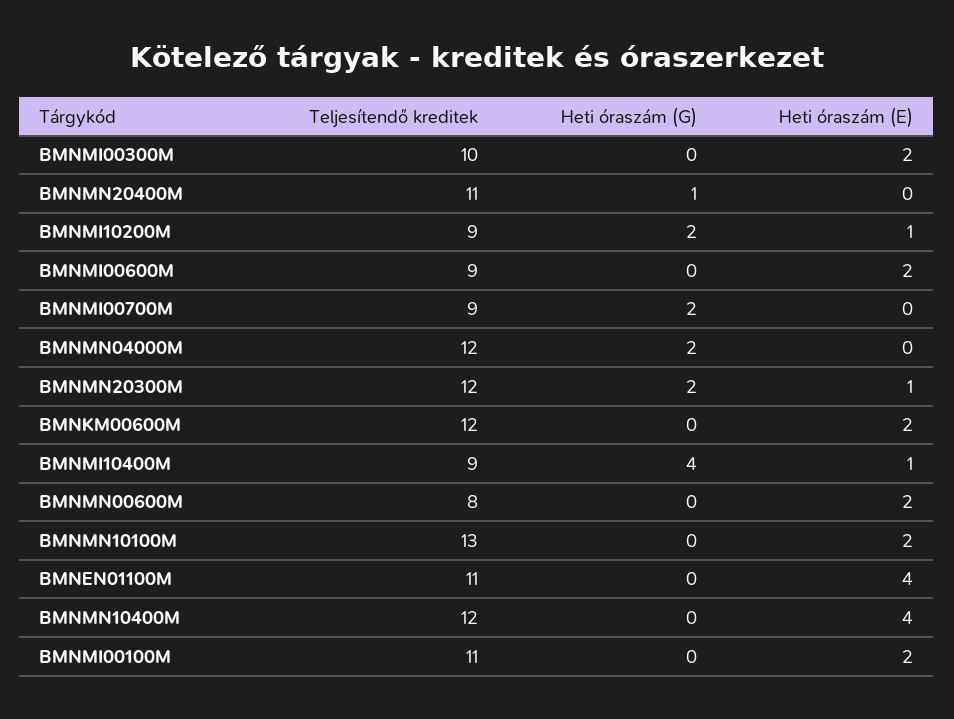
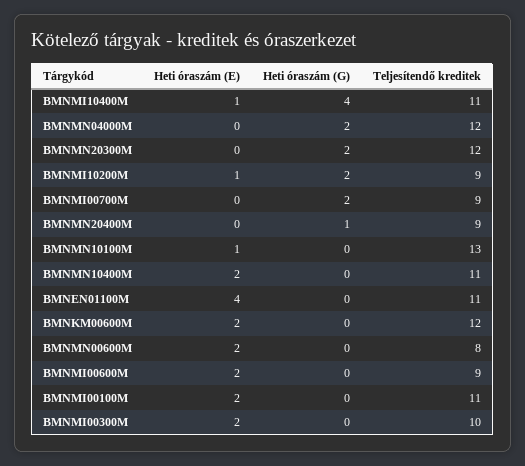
  {
    "Teljesítendő kreditek": {
      "BMNMI00300M": 10,
-     "BMNMN20400M": 11,
+     "BMNMN20400M": 9,
      "BMNMI10200M": 9,
      "BMNMI00600M": 9,
      "BMNMI00700M": 9,
      "BMNMN04000M": 12,
      "BMNMN20300M": 12,
      "BMNKM00600M": 12,
-     "BMNMI10400M": 9,
+     "BMNMI10400M": 11,
      "BMNMN00600M": 8,
      "BMNMN10100M": 13,
      "BMNEN01100M": 11,
-     "BMNMN10400M": 12,
+     "BMNMN10400M": 11,
      "BMNMI00100M": 11
    },
    "Heti óraszám (G)": {
      "BMNMI00300M": 0,
      "BMNMN20400M": 1,
      "BMNMI10200M": 2,
      "BMNMI00600M": 0,
      "BMNMI00700M": 2,
      "BMNMN04000M": 2,
      "BMNMN20300M": 2,
      "BMNKM00600M": 0,
      "BMNMI10400M": 4,
      "BMNMN00600M": 0,
      "BMNMN10100M": 0,
      "BMNEN01100M": 0,
      "BMNMN10400M": 0,
      "BMNMI00100M": 0
    },
    "Heti óraszám (E)": {
      "BMNMI00300M": 2,
      "BMNMN20400M": 0,
      "BMNMI10200M": 1,
      "BMNMI00600M": 2,
      "BMNMI00700M": 0,
      "BMNMN04000M": 0,
-     "BMNMN20300M": 1,
+     "BMNMN20300M": 0,
      "BMNKM00600M": 2,
      "BMNMI10400M": 1,
      "BMNMN00600M": 2,
-     "BMNMN10100M": 2,
+     "BMNMN10100M": 1,
      "BMNEN01100M": 4,
-     "BMNMN10400M": 4,
+     "BMNMN10400M": 2,
      "BMNMI00100M": 2
    }
  }

